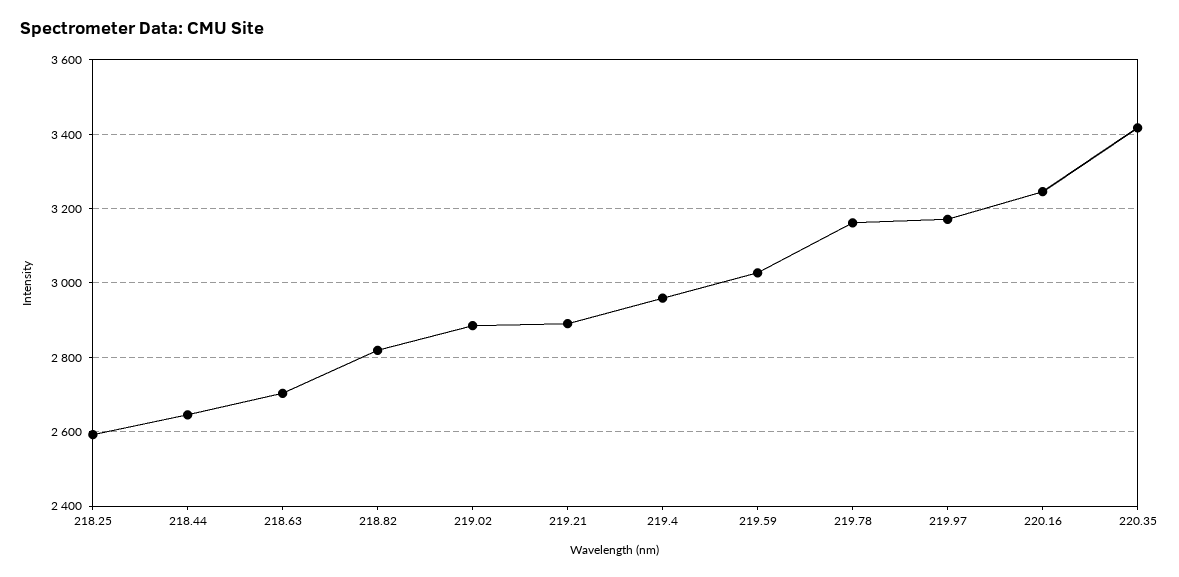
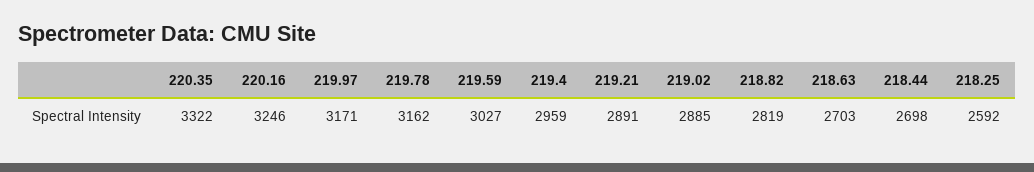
  {
    "218.25": 2592,
-   "218.44": 2640,
+   "218.44": 2698,
    "218.63": 2703,
    "218.82": 2819,
    "219.02": 2885,
    "219.21": 2891,
    "219.4": 2959,
    "219.59": 3027,
    "219.78": 3162,
    "219.97": 3171,
    "220.16": 3246,
-   "220.35": 3420
+   "220.35": 3322
  }

